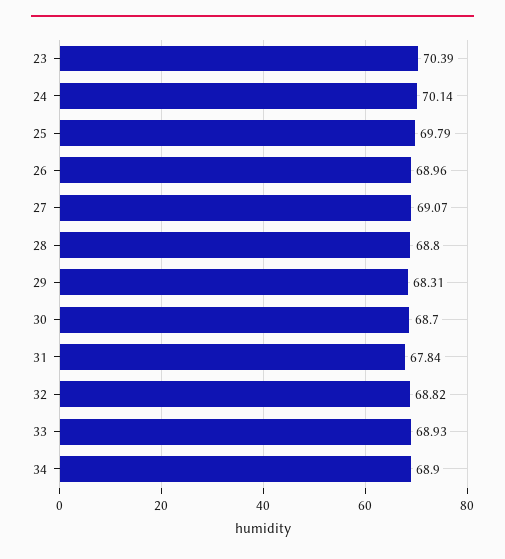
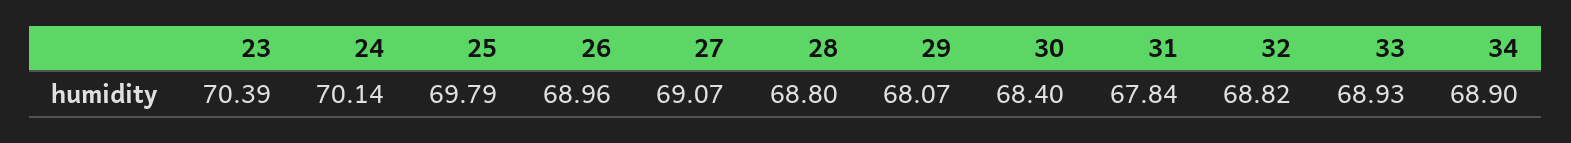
  {
    "23": 70.39,
    "24": 70.14,
    "25": 69.79,
    "26": 68.96,
    "27": 69.07,
    "28": 68.8,
-   "29": 68.31,
+   "29": 68.07,
-   "30": 68.7,
+   "30": 68.4,
    "31": 67.84,
    "32": 68.82,
    "33": 68.93,
    "34": 68.9
  }

